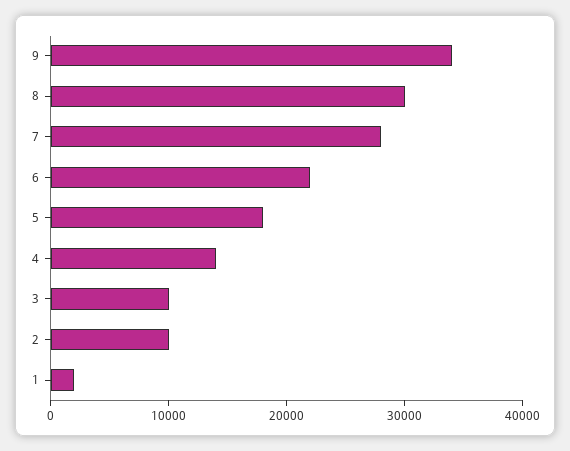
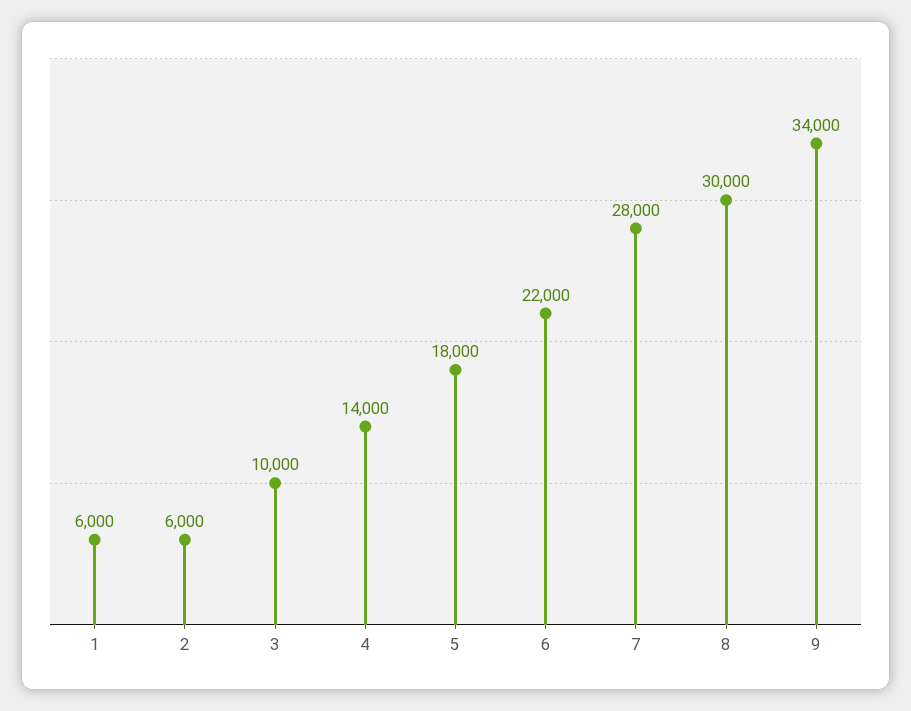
  {
    "9": 34000,
    "8": 30000,
    "7": 28000,
    "6": 22000,
    "5": 18000,
    "4": 14000,
    "3": 10000,
-   "2": 10000,
+   "2": 6000,
-   "1": 2000
+   "1": 6000
  }

